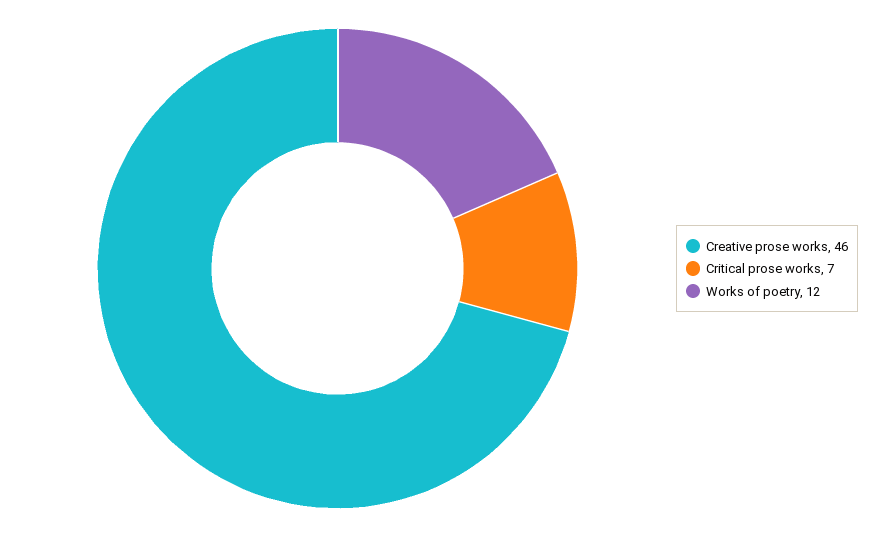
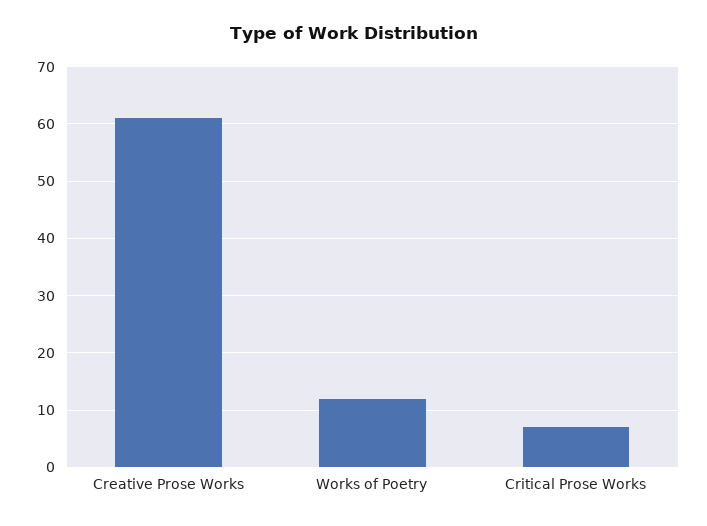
  {
-   "Creative prose works": 46,
+   "Creative prose works": 60,
    "Critical prose works": 7,
    "Works of poetry": 12
  }

